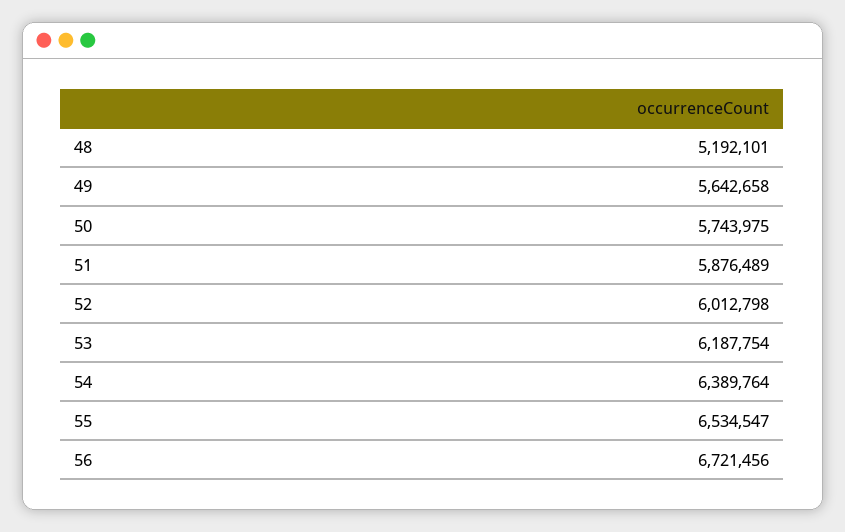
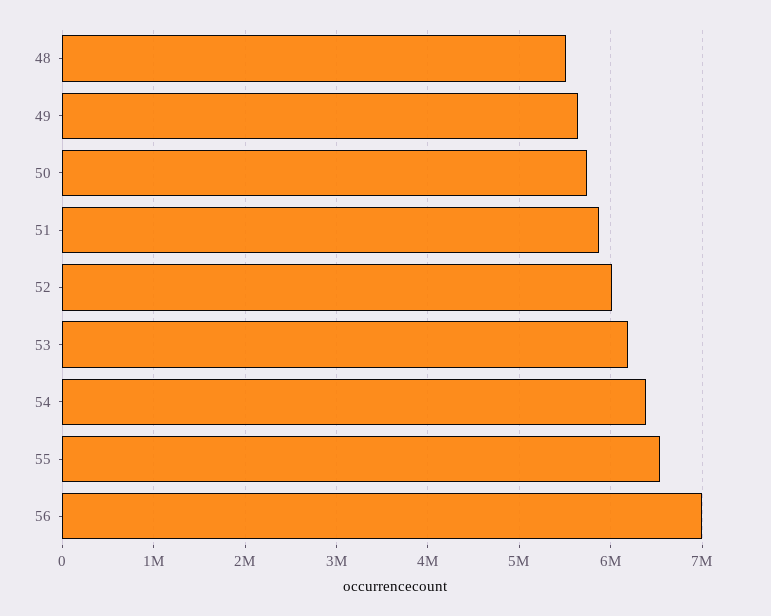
  {
-   "48": 5192101,
+   "48": 5500000,
    "49": 5642658,
    "50": 5743975,
    "51": 5876489,
    "52": 6012798,
    "53": 6187754,
    "54": 6389764,
    "55": 6534547,
-   "56": 6721456
+   "56": 7000000
  }

